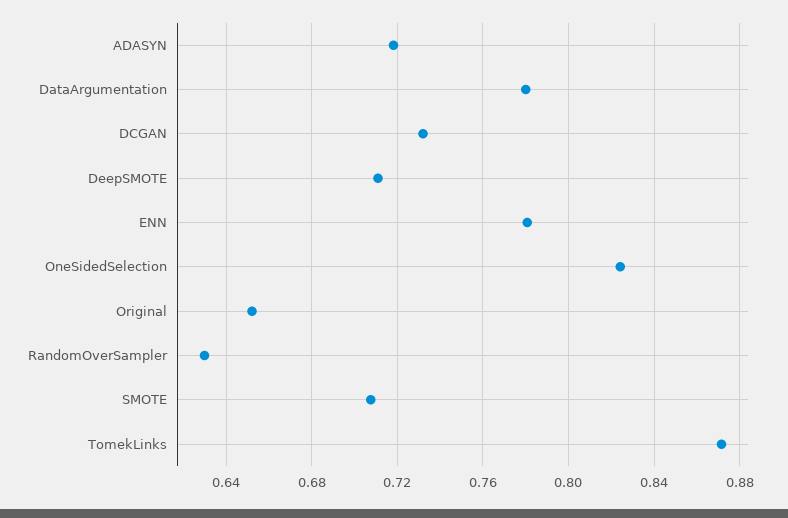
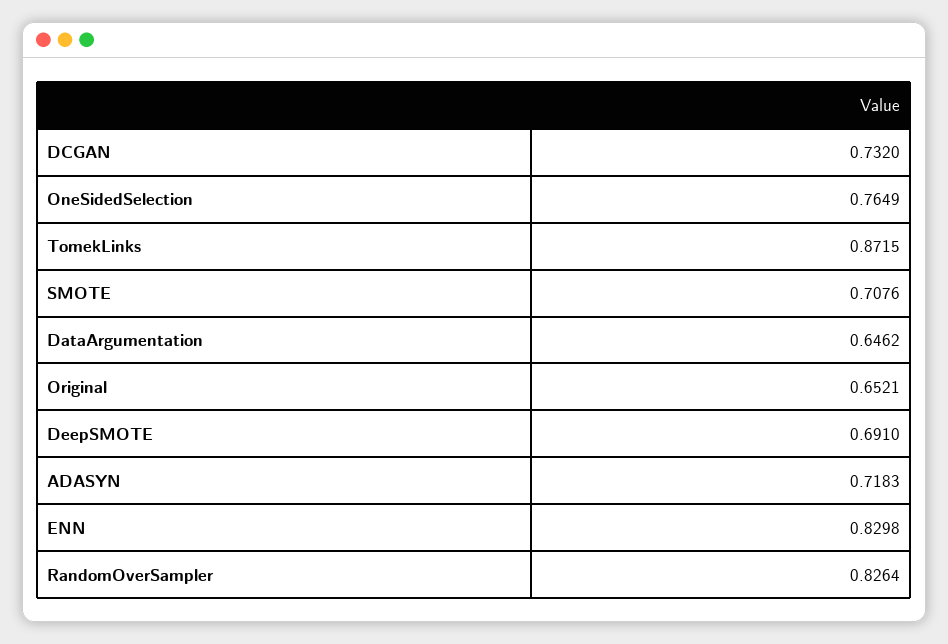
  {
    "ADASYN": 0.7183,
-   "DataArgumentation": 0.78,
+   "DataArgumentation": 0.6462,
    "DCGAN": 0.732,
-   "DeepSMOTE": 0.71,
+   "DeepSMOTE": 0.691,
-   "ENN": 0.78,
+   "ENN": 0.8298,
-   "OneSidedSelection": 0.825,
+   "OneSidedSelection": 0.7649,
    "Original": 0.6521,
-   "RandomOverSampler": 0.63,
+   "RandomOverSampler": 0.8264,
    "SMOTE": 0.7076,
    "TomekLinks": 0.8715
  }

